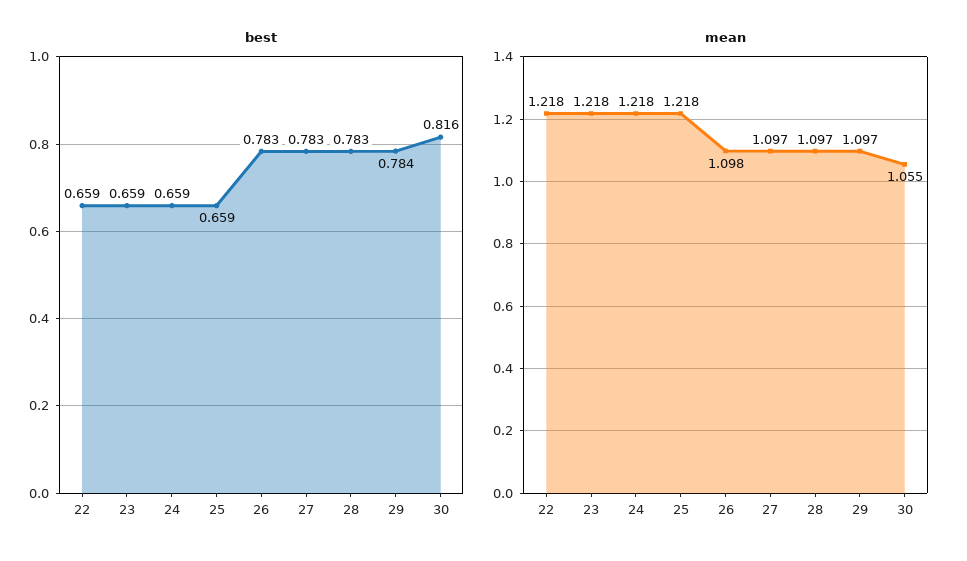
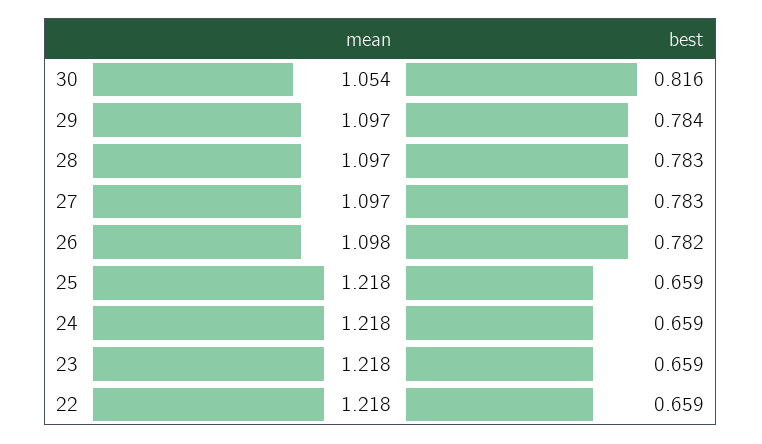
  {
    "best": {
      "22": 0.659,
      "23": 0.659,
      "24": 0.659,
      "25": 0.659,
-     "26": 0.783,
+     "26": 0.782,
      "27": 0.783,
      "28": 0.783,
      "29": 0.784,
      "30": 0.816
    },
    "mean": {
      "22": 1.218,
      "23": 1.218,
      "24": 1.218,
      "25": 1.218,
      "26": 1.098,
      "27": 1.097,
      "28": 1.097,
      "29": 1.097,
-     "30": 1.055
+     "30": 1.054
    }
  }

